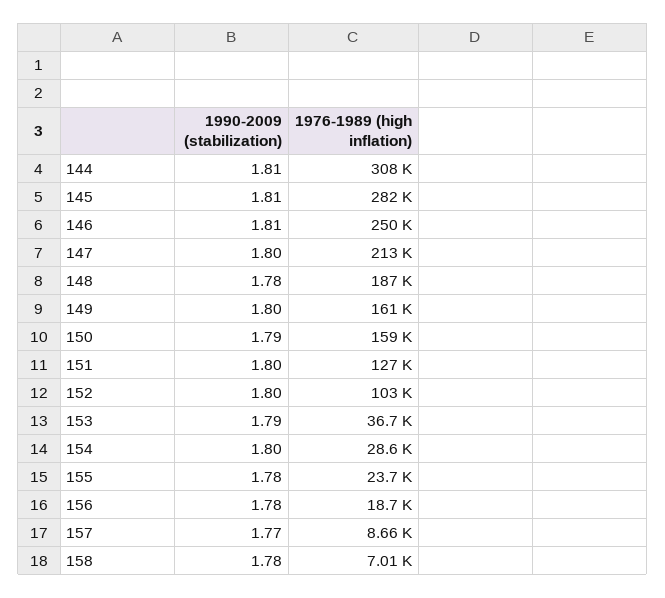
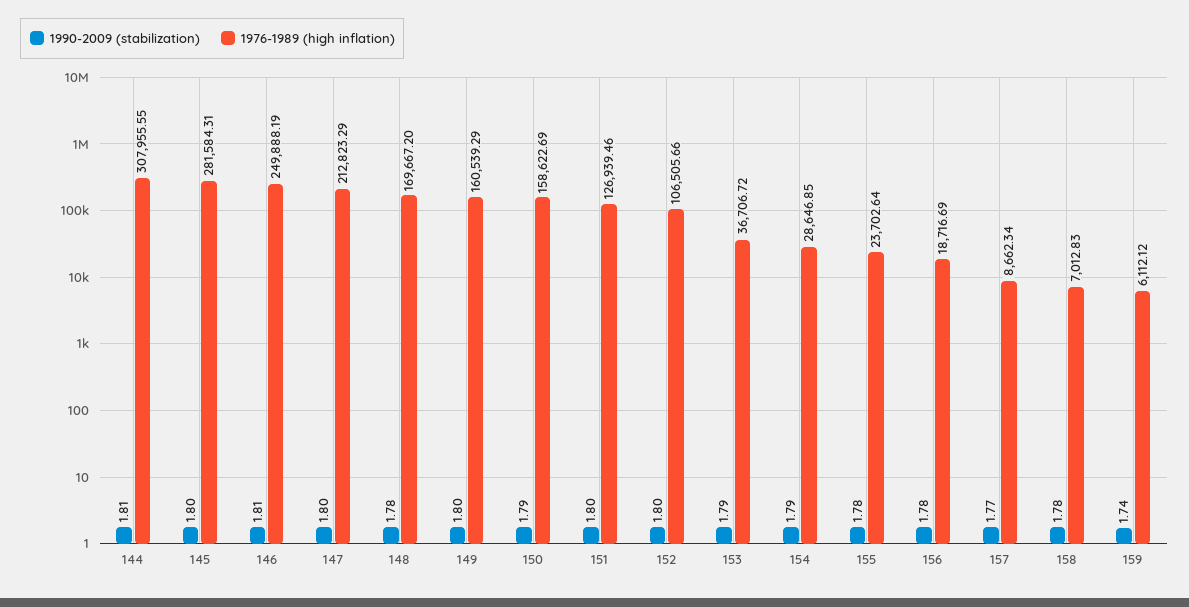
  {
    "1990-2009 (stabilization)": {
      "144": 1.81,
-     "145": 1.81,
+     "145": 1.8,
      "146": 1.81,
      "147": 1.8,
      "148": 1.78,
      "149": 1.8,
      "150": 1.79,
      "151": 1.8,
      "152": 1.8,
      "153": 1.79,
-     "154": 1.8,
+     "154": 1.79,
      "155": 1.78,
      "156": 1.78,
      "157": 1.77,
-     "158": 1.78
+     "158": 1.78,
+     "159": 1.74
    },
    "1976-1989 (high inflation)": {
      "144": 307955.55,
      "145": 281584.31,
      "146": 249888.19,
      "147": 212823.29,
-     "148": 187000,
+     "148": 169667.2,
      "149": 160539.29,
      "150": 158622.69,
      "151": 126939.46,
-     "152": 103000,
+     "152": 106505.66,
      "153": 36706.72,
      "154": 28646.85,
      "155": 23702.64,
      "156": 18716.69,
      "157": 8662.34,
-     "158": 7012.83
+     "158": 7012.83,
+     "159": 6112.12
    }
  }

